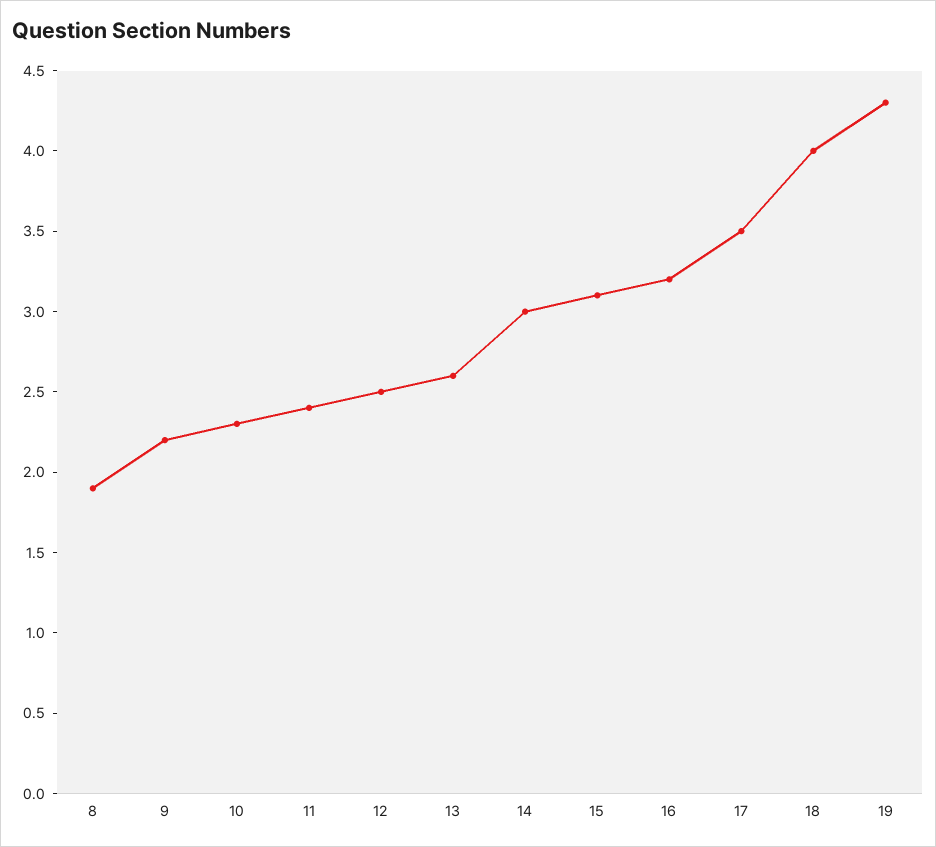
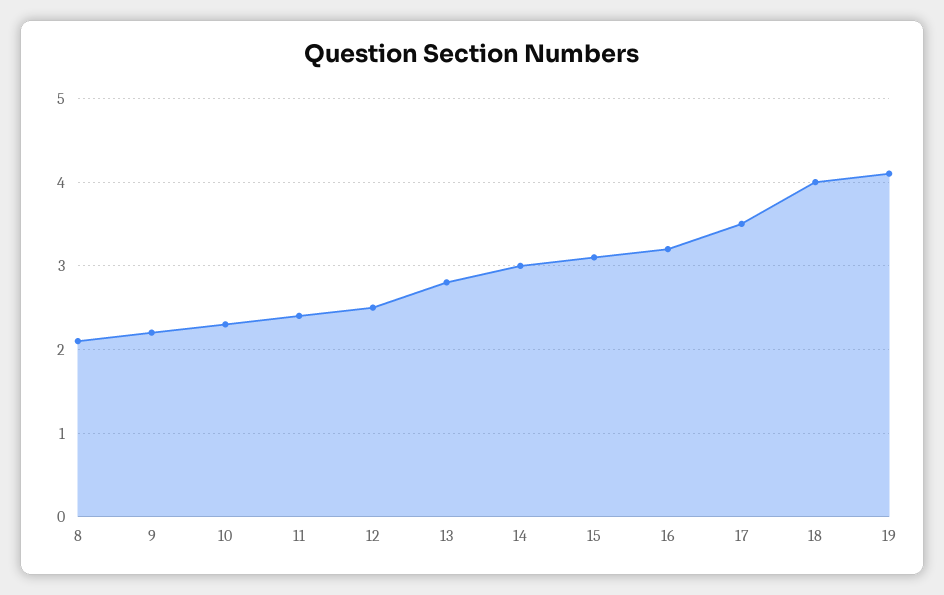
  {
-   "8": 1.9,
+   "8": 2.1,
    "9": 2.2,
    "10": 2.3,
    "11": 2.4,
    "12": 2.5,
-   "13": 2.6,
+   "13": 2.8,
    "14": 3,
    "15": 3.1,
    "16": 3.2,
    "17": 3.5,
    "18": 4,
-   "19": 4.3
+   "19": 4.1
  }

